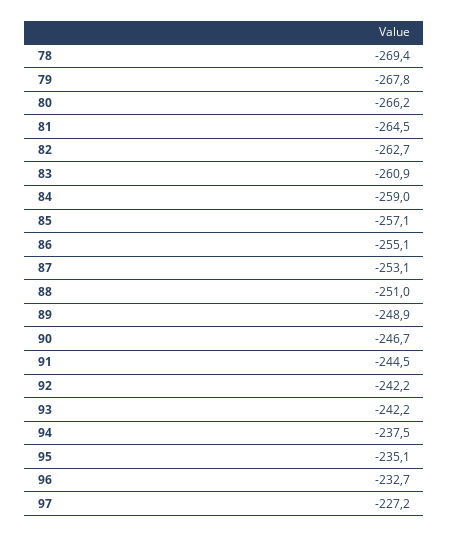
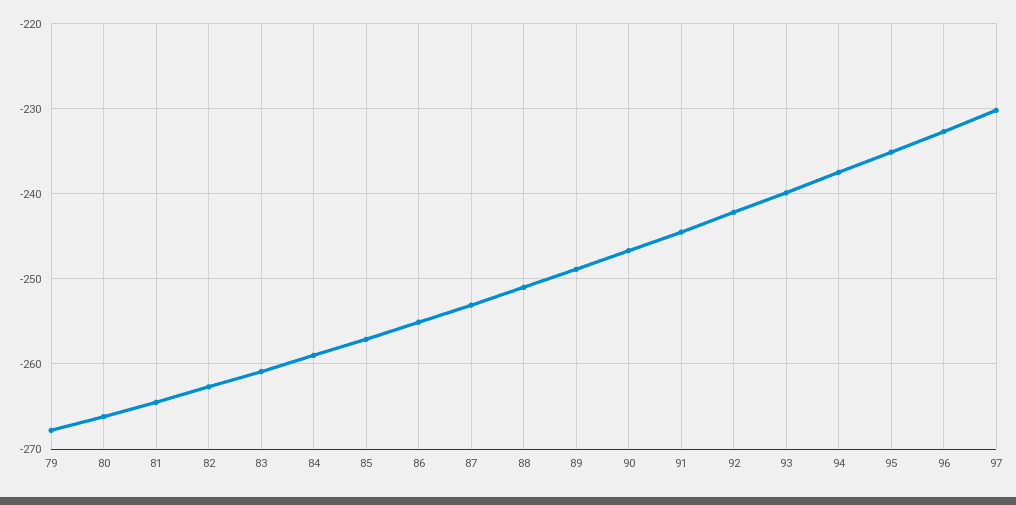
  {
-   "78": -269.4,
    "79": -267.8,
    "80": -266.2,
    "81": -264.5,
    "82": -262.7,
    "83": -260.9,
    "84": -259,
    "85": -257.1,
    "86": -255.1,
    "87": -253.1,
    "88": -251,
    "89": -248.9,
    "90": -246.7,
    "91": -244.5,
    "92": -242.2,
-   "93": -242.2,
+   "93": -240,
    "94": -237.5,
    "95": -235.1,
    "96": -232.7,
-   "97": -227.2
+   "97": -230
  }

